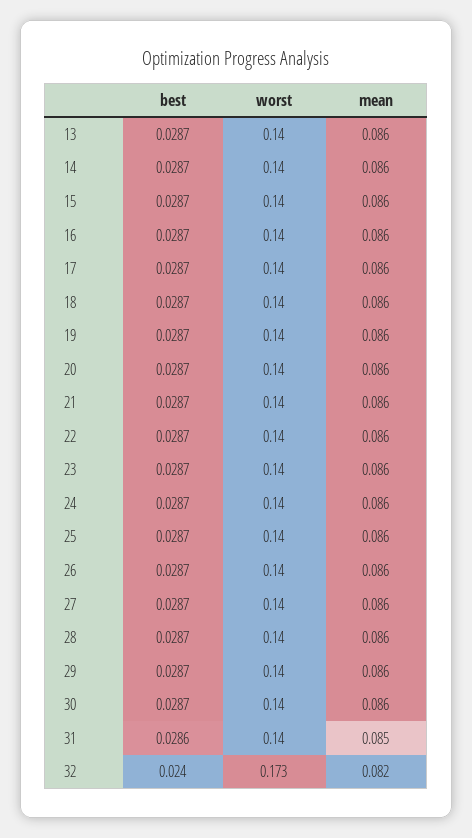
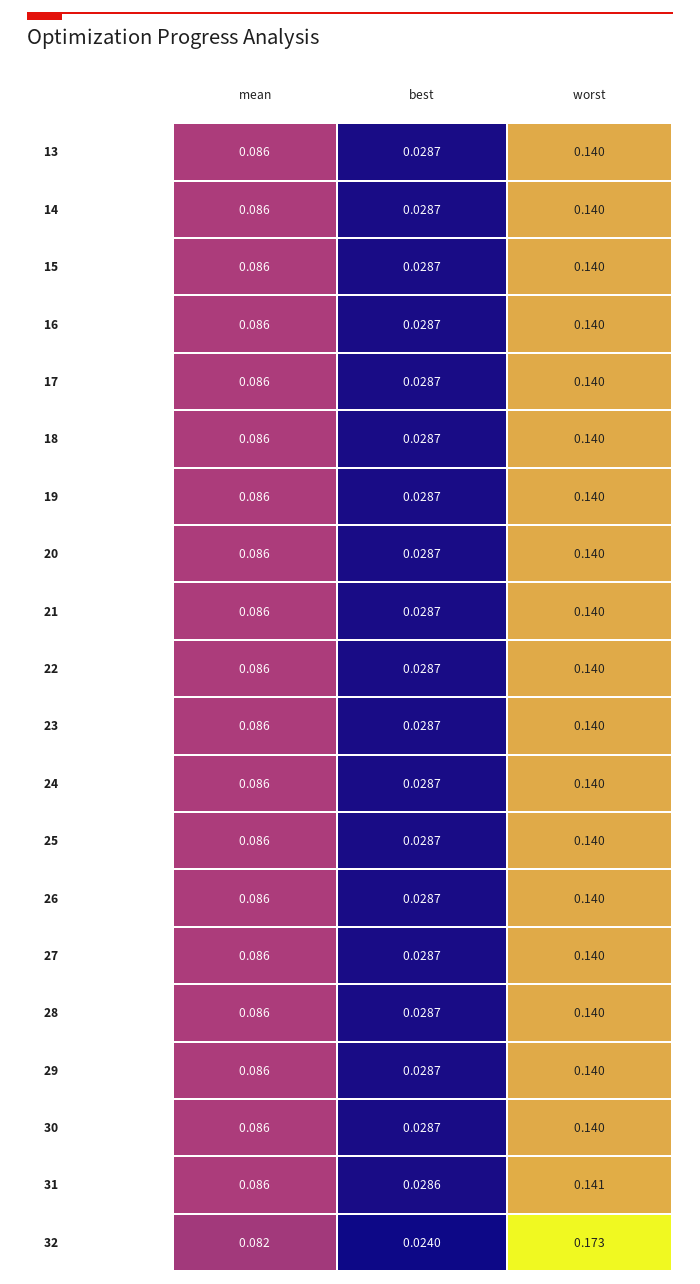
  {
    "best": {
      "13": 0.0287,
      "14": 0.0287,
      "15": 0.0287,
      "16": 0.0287,
      "17": 0.0287,
      "18": 0.0287,
      "19": 0.0287,
      "20": 0.0287,
      "21": 0.0287,
      "22": 0.0287,
      "23": 0.0287,
      "24": 0.0287,
      "25": 0.0287,
      "26": 0.0287,
      "27": 0.0287,
      "28": 0.0287,
      "29": 0.0287,
      "30": 0.0287,
      "31": 0.0286,
      "32": 0.024
    },
    "worst": {
      "13": 0.14,
      "14": 0.14,
      "15": 0.14,
      "16": 0.14,
      "17": 0.14,
      "18": 0.14,
      "19": 0.14,
      "20": 0.14,
      "21": 0.14,
      "22": 0.14,
      "23": 0.14,
      "24": 0.14,
      "25": 0.14,
      "26": 0.14,
      "27": 0.14,
      "28": 0.14,
      "29": 0.14,
      "30": 0.14,
-     "31": 0.14,
+     "31": 0.141,
      "32": 0.173
    },
    "mean": {
      "13": 0.086,
      "14": 0.086,
      "15": 0.086,
      "16": 0.086,
      "17": 0.086,
      "18": 0.086,
      "19": 0.086,
      "20": 0.086,
      "21": 0.086,
      "22": 0.086,
      "23": 0.086,
      "24": 0.086,
      "25": 0.086,
      "26": 0.086,
      "27": 0.086,
      "28": 0.086,
      "29": 0.086,
      "30": 0.086,
-     "31": 0.085,
+     "31": 0.086,
      "32": 0.082
    }
  }

